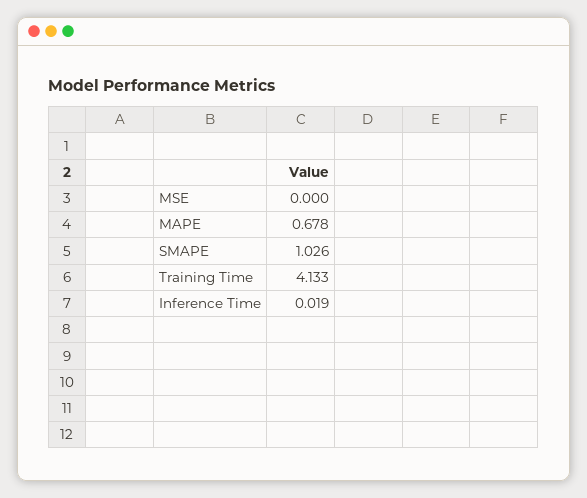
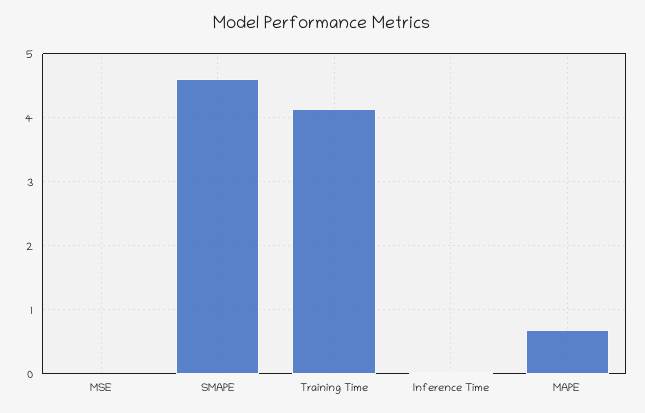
  {
    "MSE": 0,
    "MAPE": 0.678,
-   "SMAPE": 1.026,
+   "SMAPE": 4.6,
    "Training Time": 4.133,
    "Inference Time": 0.019
  }

